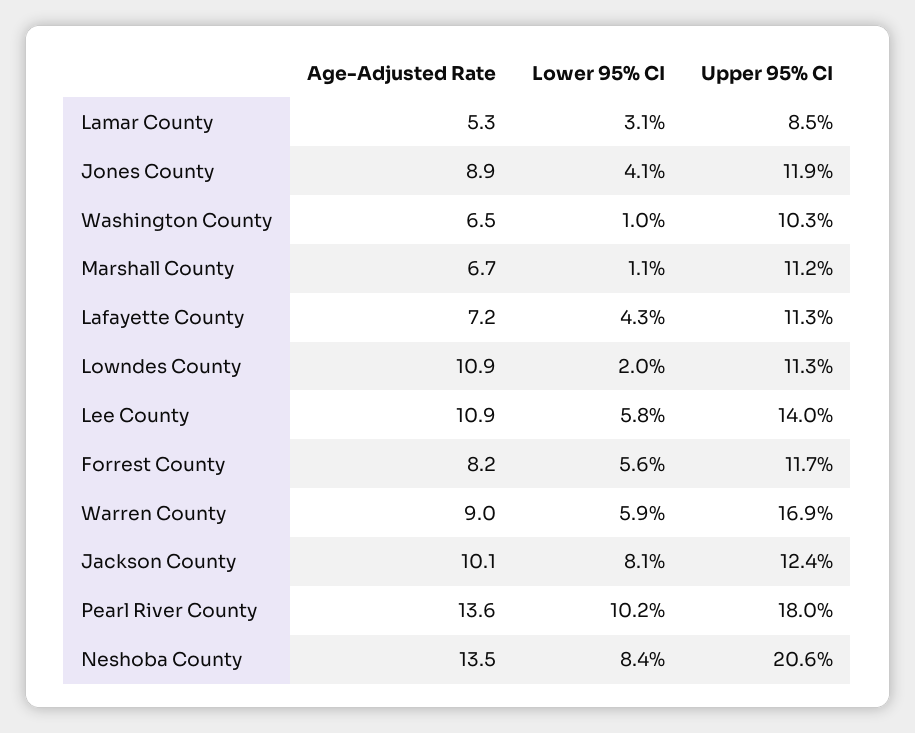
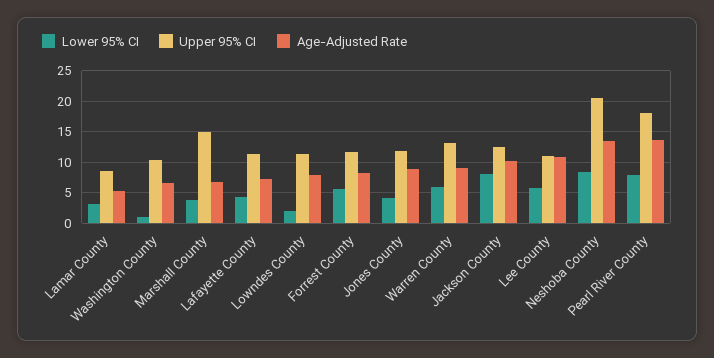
  {
    "Age-Adjusted Rate": {
      "Lamar County": 5.3,
      "Jones County": 8.9,
      "Washington County": 6.5,
      "Marshall County": 6.7,
      "Lafayette County": 7.2,
-     "Lowndes County": 10.9,
+     "Lowndes County": 8,
      "Lee County": 10.9,
      "Forrest County": 8.2,
      "Warren County": 9,
      "Jackson County": 10.1,
      "Pearl River County": 13.6,
      "Neshoba County": 13.5
    },
    "Lower 95% CI": {
      "Lamar County": 3.1,
      "Jones County": 4.1,
      "Washington County": 1,
-     "Marshall County": 1.1,
+     "Marshall County": 4,
      "Lafayette County": 4.3,
      "Lowndes County": 2,
      "Lee County": 5.8,
      "Forrest County": 5.6,
      "Warren County": 5.9,
      "Jackson County": 8.1,
-     "Pearl River County": 10.2,
+     "Pearl River County": 8,
      "Neshoba County": 8.4
    },
    "Upper 95% CI": {
      "Lamar County": 8.5,
      "Jones County": 11.9,
      "Washington County": 10.3,
-     "Marshall County": 11.2,
+     "Marshall County": 15,
      "Lafayette County": 11.3,
      "Lowndes County": 11.3,
-     "Lee County": 14,
+     "Lee County": 11,
      "Forrest County": 11.7,
-     "Warren County": 16.9,
+     "Warren County": 13,
      "Jackson County": 12.4,
      "Pearl River County": 18,
      "Neshoba County": 20.6
    }
  }

